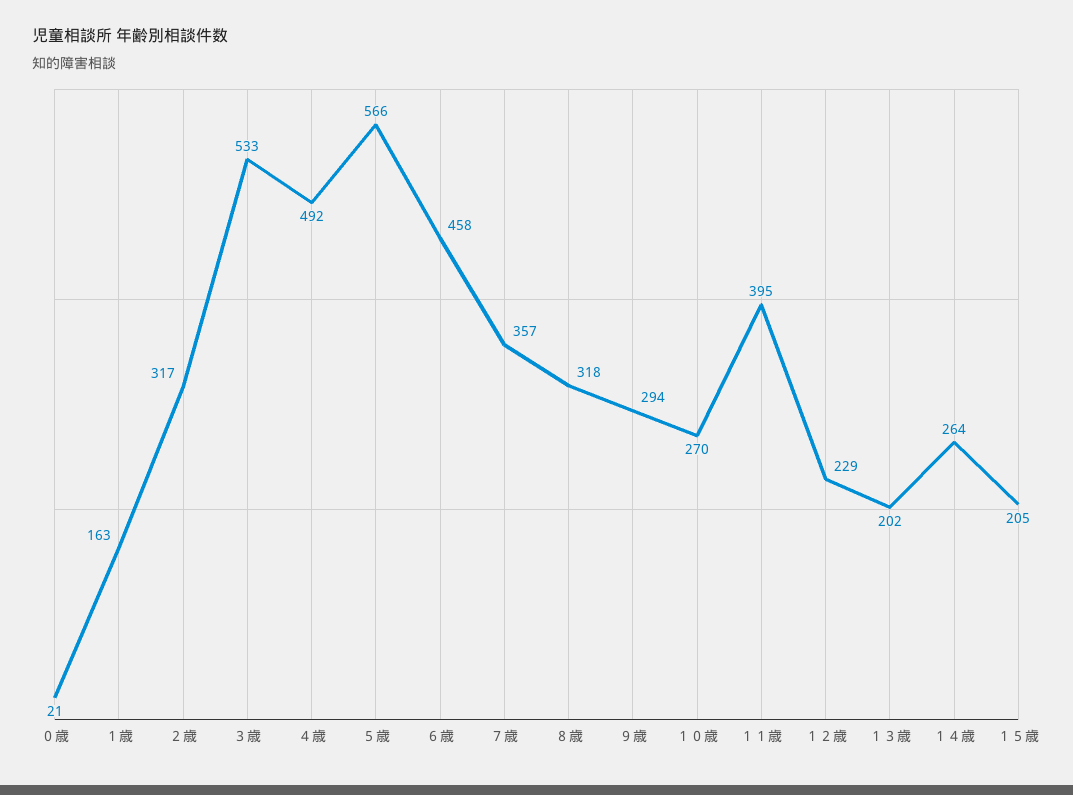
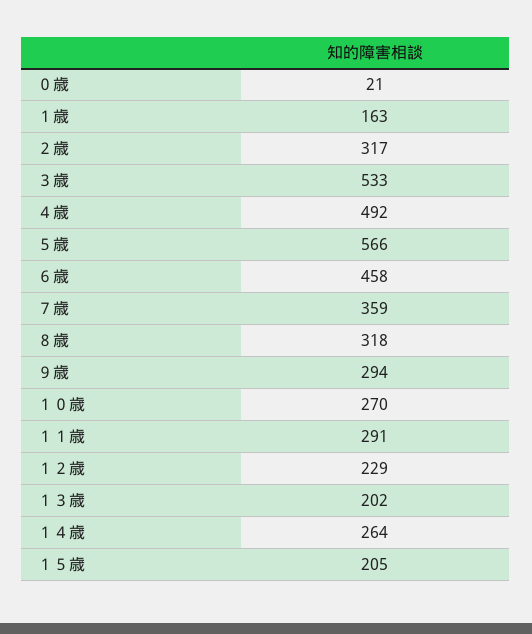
  {
    "０歳": 21,
    "１歳": 163,
    "２歳": 317,
    "３歳": 533,
    "４歳": 492,
    "５歳": 566,
    "６歳": 458,
-   "７歳": 357,
+   "７歳": 359,
    "８歳": 318,
    "９歳": 294,
    "１０歳": 270,
-   "１１歳": 395,
+   "１１歳": 291,
    "１２歳": 229,
    "１３歳": 202,
    "１４歳": 264,
    "１５歳": 205
  }

